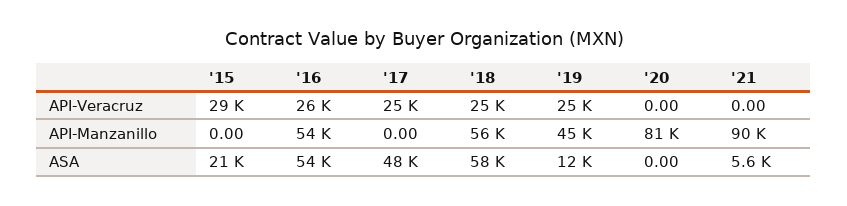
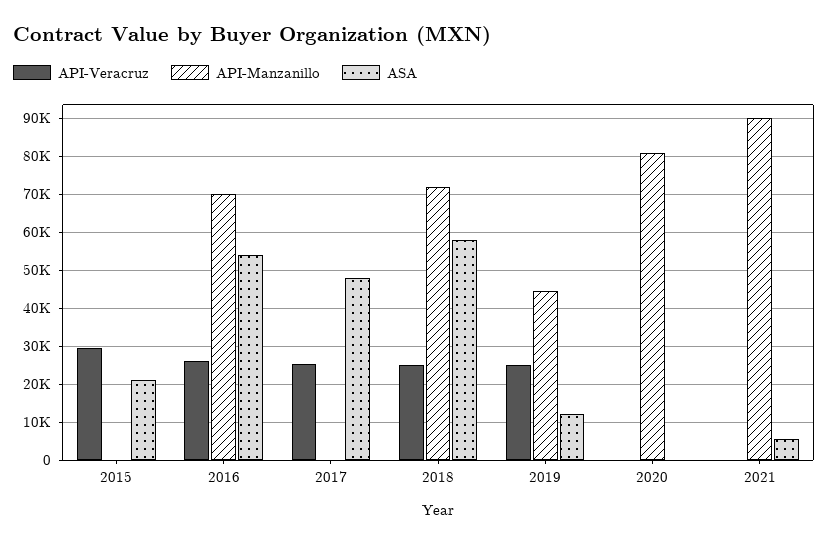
  {
    "API-Veracruz": {
      "'15": 29000,
      "'16": 26000,
      "'17": 25000,
      "'18": 25000,
      "'19": 25000,
      "'20": 0,
      "'21": 0
    },
    "API-Manzanillo": {
      "'15": 0,
-     "'16": 54000,
+     "'16": 70000,
      "'17": 0,
-     "'18": 56000,
+     "'18": 72000,
      "'19": 45000,
      "'20": 81000,
      "'21": 90000
    },
    "ASA": {
      "'15": 21000,
      "'16": 54000,
      "'17": 48000,
      "'18": 58000,
      "'19": 12000,
      "'20": 0,
      "'21": 5600
    }
  }

